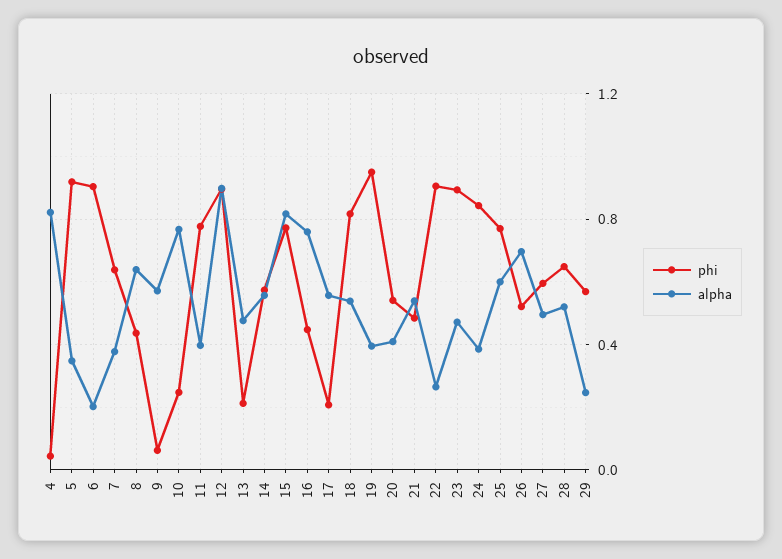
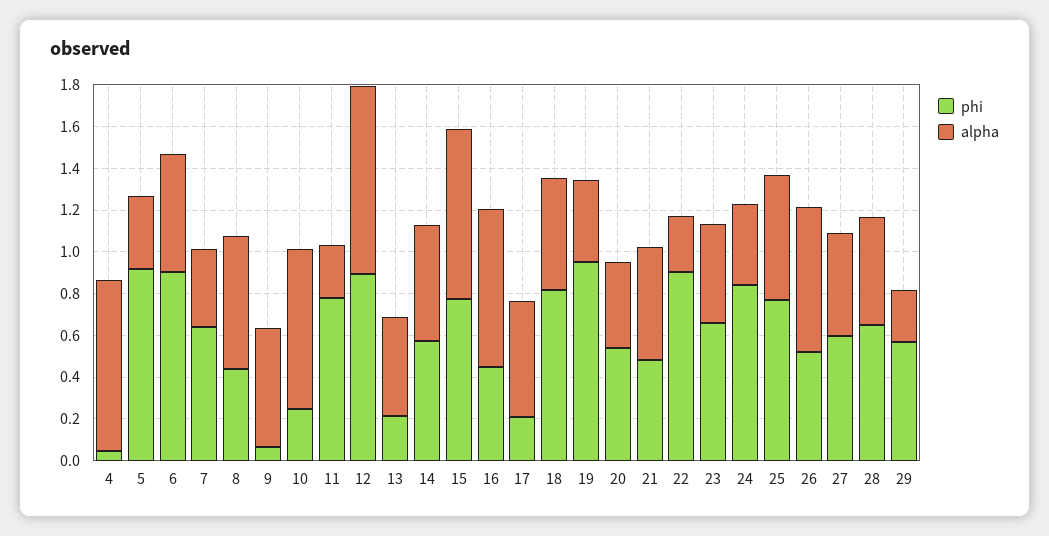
  {
    "phi": {
      "4": 0.05,
      "5": 0.9,
      "6": 0.9,
      "7": 0.65,
      "8": 0.45,
      "9": 0.05,
      "10": 0.25,
      "11": 0.8,
      "12": 0.9,
      "13": 0.2,
      "14": 0.55,
      "15": 0.75,
      "16": 0.45,
      "17": 0.2,
      "18": 0.8,
      "19": 0.95,
      "20": 0.55,
      "21": 0.5,
      "22": 0.9,
-     "23": 0.9,
+     "23": 0.65,
      "24": 0.85,
      "25": 0.75,
      "26": 0.5,
      "27": 0.6,
      "28": 0.65,
      "29": 0.55
    },
    "alpha": {
      "4": 0.8,
      "5": 0.35,
-     "6": 0.2,
+     "6": 0.55,
      "7": 0.4,
      "8": 0.65,
      "9": 0.55,
      "10": 0.75,
-     "11": 0.4,
+     "11": 0.25,
      "12": 0.9,
      "13": 0.5,
      "14": 0.55,
      "15": 0.8,
      "16": 0.75,
      "17": 0.55,
      "18": 0.55,
      "19": 0.4,
      "20": 0.4,
      "21": 0.55,
      "22": 0.25,
      "23": 0.45,
      "24": 0.4,
      "25": 0.6,
      "26": 0.7,
      "27": 0.5,
      "28": 0.5,
      "29": 0.25
    }
  }

